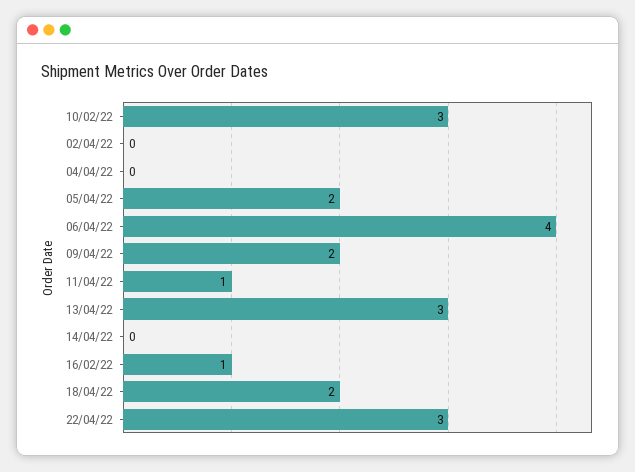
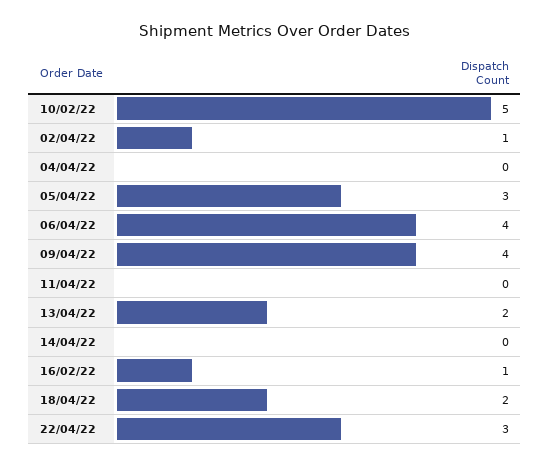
  {
-   "10/02/22": 3,
+   "10/02/22": 5,
-   "02/04/22": 0,
+   "02/04/22": 1,
    "04/04/22": 0,
-   "05/04/22": 2,
+   "05/04/22": 3,
    "06/04/22": 4,
-   "09/04/22": 2,
+   "09/04/22": 4,
-   "11/04/22": 1,
+   "11/04/22": 0,
-   "13/04/22": 3,
+   "13/04/22": 2,
    "14/04/22": 0,
    "16/02/22": 1,
    "18/04/22": 2,
    "22/04/22": 3
  }

